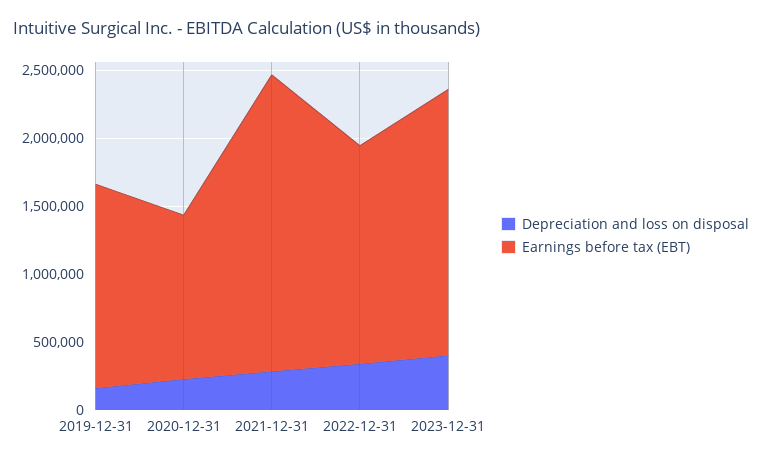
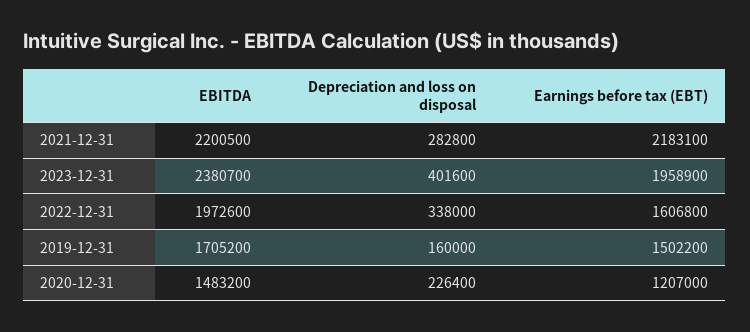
  {
    "Depreciation and loss on disposal": {
      "2019-12-31": 160000,
      "2020-12-31": 226400,
      "2021-12-31": 282800,
      "2022-12-31": 338000,
      "2023-12-31": 401600
    },
    "Earnings before tax (EBT)": {
      "2019-12-31": 1502200,
      "2020-12-31": 1207000,
      "2021-12-31": 2183100,
      "2022-12-31": 1606800,
      "2023-12-31": 1958900
-   }
+   },
+   "EBITDA": {
+     "2021-12-31": 2200500,
+     "2023-12-31": 2380700,
+     "2022-12-31": 1972600,
+     "2019-12-31": 1705200,
+     "2020-12-31": 1483200
+   }
  }

